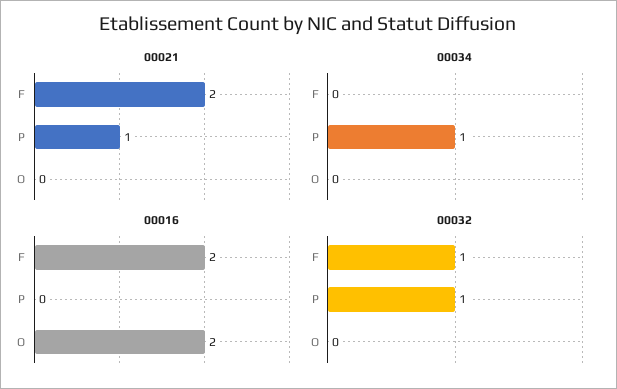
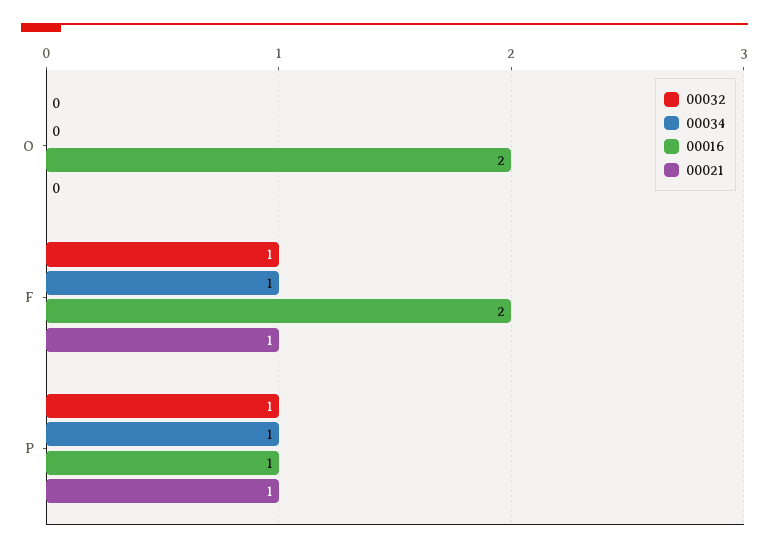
  {
    "00021": {
-     "F": 2,
+     "F": 1,
      "P": 1,
      "O": 0
    },
    "00034": {
-     "F": 0,
+     "F": 1,
      "P": 1,
      "O": 0
    },
    "00016": {
      "F": 2,
-     "P": 0,
+     "P": 1,
      "O": 2
    },
    "00032": {
      "F": 1,
      "P": 1,
      "O": 0
    }
  }

